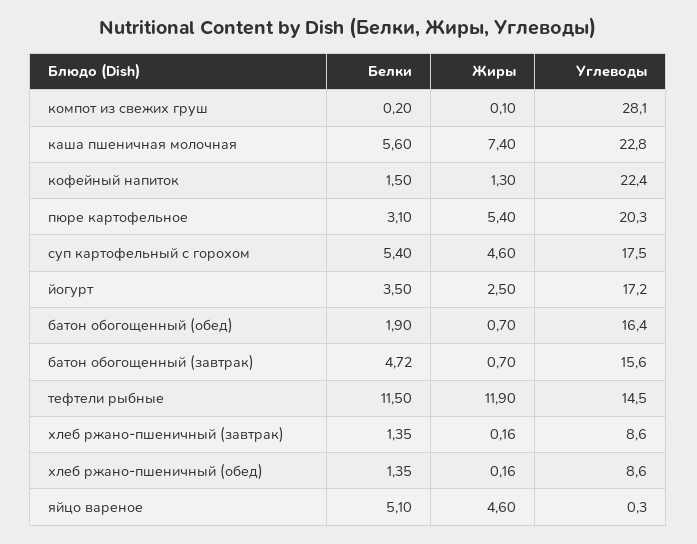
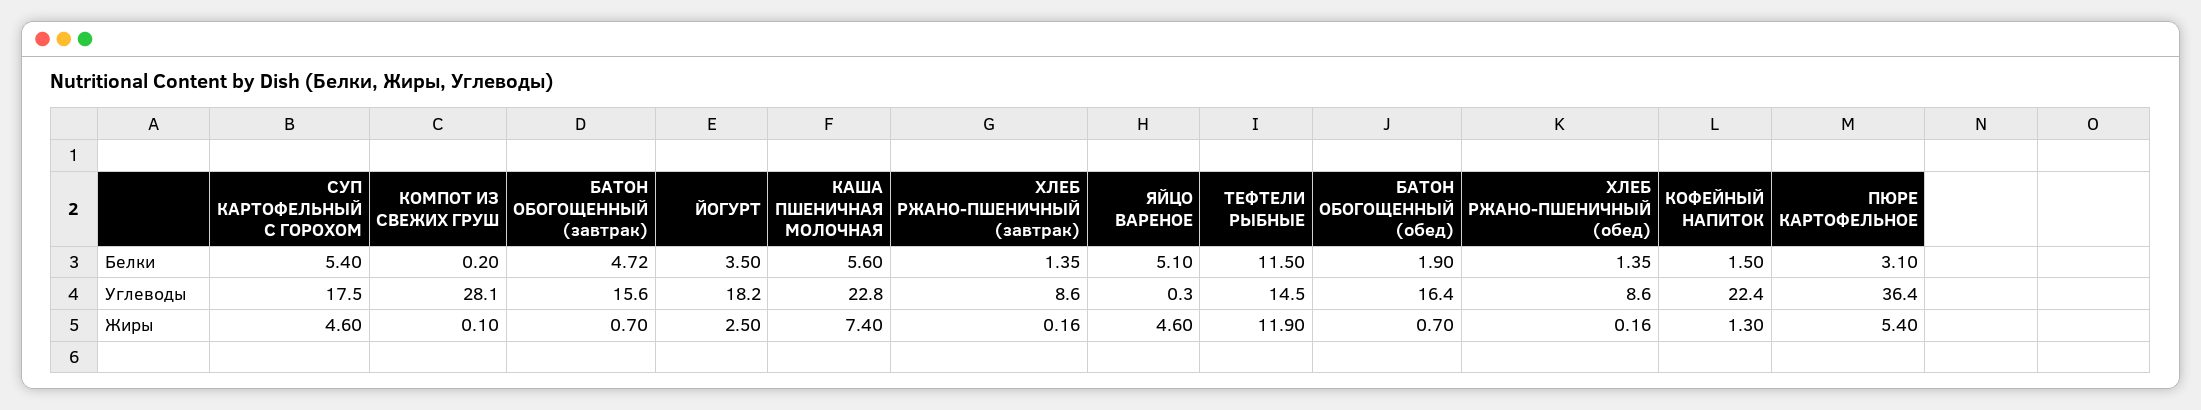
  {
    "Белки": {
      "компот из свежих груш": 0.2,
      "каша пшеничная молочная": 5.6,
      "кофейный напиток": 1.5,
      "пюре картофельное": 3.1,
      "суп картофельный с горохом": 5.4,
      "йогурт": 3.5,
      "батон обогощенный (обед)": 1.9,
      "батон обогощенный (завтрак)": 4.72,
      "тефтели рыбные": 11.5,
      "хлеб ржано-пшеничный (завтрак)": 1.35,
      "хлеб ржано-пшеничный (обед)": 1.35,
      "яйцо вареное": 5.1
    },
    "Жиры": {
      "компот из свежих груш": 0.1,
      "каша пшеничная молочная": 7.4,
      "кофейный напиток": 1.3,
      "пюре картофельное": 5.4,
      "суп картофельный с горохом": 4.6,
      "йогурт": 2.5,
      "батон обогощенный (обед)": 0.7,
      "батон обогощенный (завтрак)": 0.7,
      "тефтели рыбные": 11.9,
      "хлеб ржано-пшеничный (завтрак)": 0.16,
      "хлеб ржано-пшеничный (обед)": 0.16,
      "яйцо вареное": 4.6
    },
    "Углеводы": {
      "компот из свежих груш": 28.1,
      "каша пшеничная молочная": 22.8,
      "кофейный напиток": 22.4,
-     "пюре картофельное": 20.3,
+     "пюре картофельное": 36.4,
      "суп картофельный с горохом": 17.5,
-     "йогурт": 17.2,
+     "йогурт": 18.2,
      "батон обогощенный (обед)": 16.4,
      "батон обогощенный (завтрак)": 15.6,
      "тефтели рыбные": 14.5,
      "хлеб ржано-пшеничный (завтрак)": 8.6,
      "хлеб ржано-пшеничный (обед)": 8.6,
      "яйцо вареное": 0.3
    }
  }

